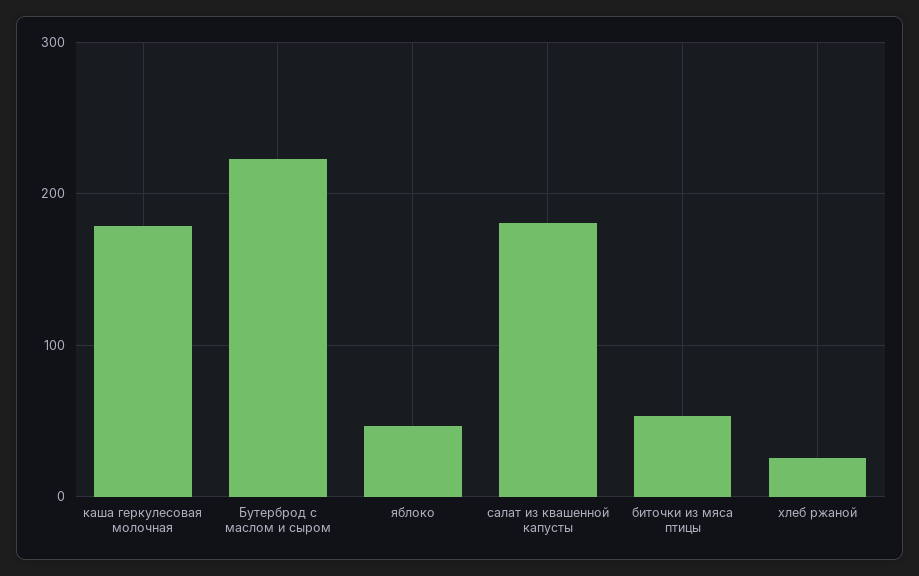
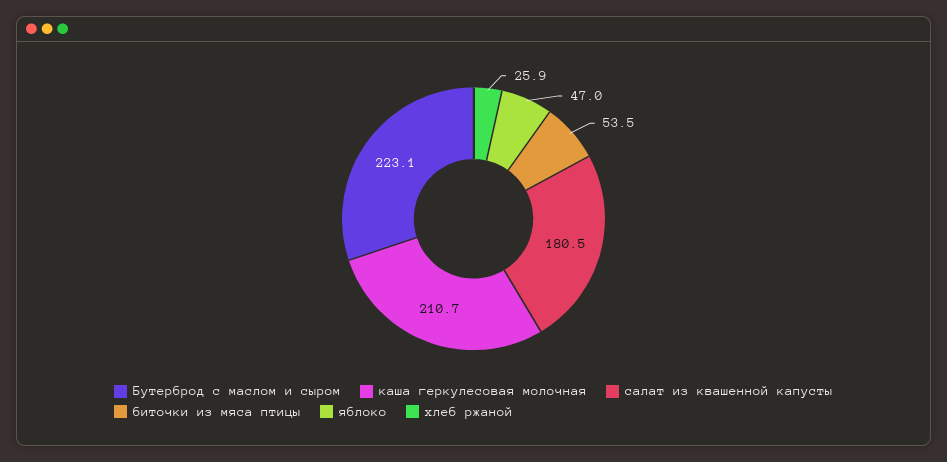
  {
-   "каша геркулесовая молочная": 180,
+   "каша геркулесовая молочная": 210.7,
    "Бутерброд с маслом и сыром": 223.1,
    "яблоко": 47,
    "салат из квашенной капусты": 180.5,
    "биточки из мяса птицы": 53.5,
    "хлеб ржаной": 25.9
  }

